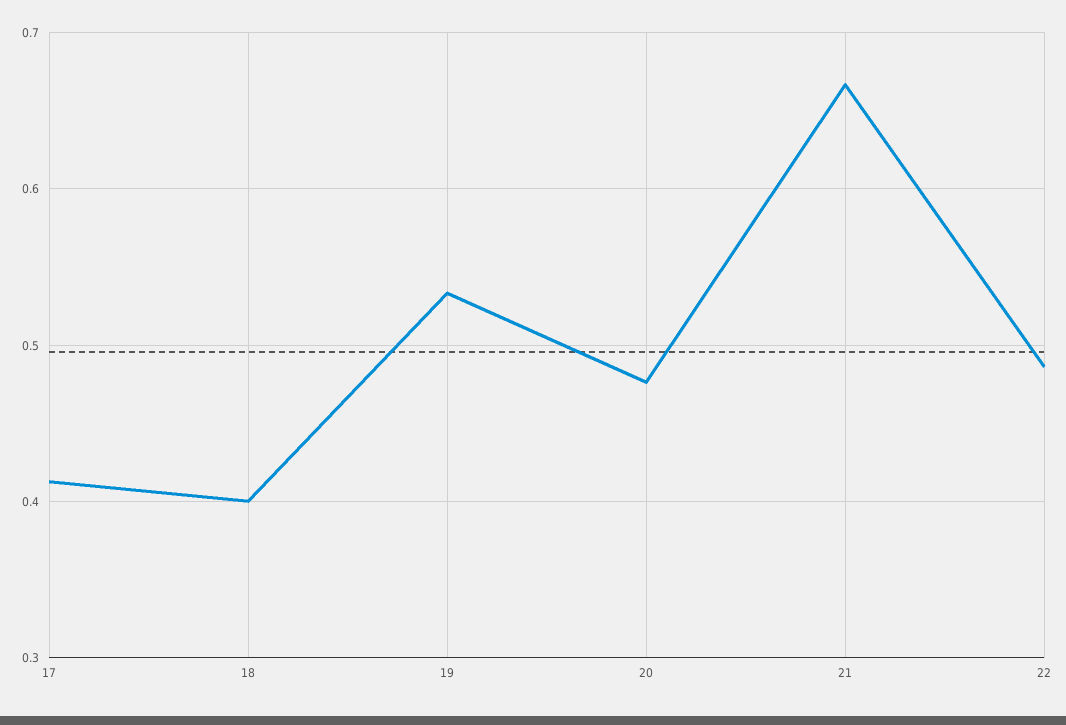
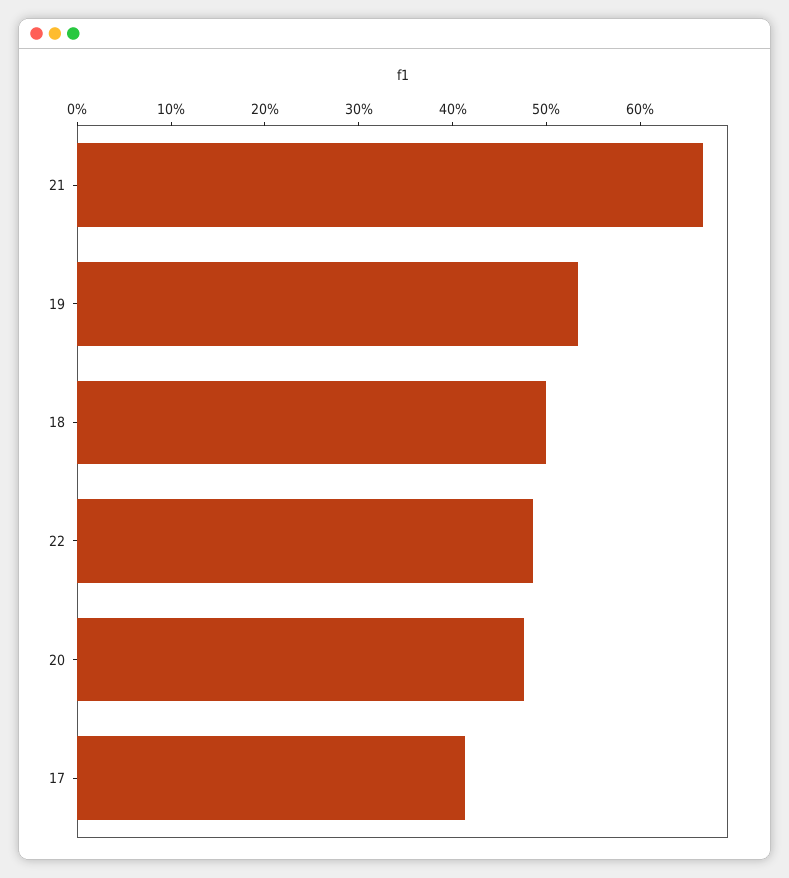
  {
    "17": 0.41,
-   "18": 0.4,
+   "18": 0.5,
    "19": 0.53,
    "20": 0.48,
    "21": 0.67,
    "22": 0.49
  }

